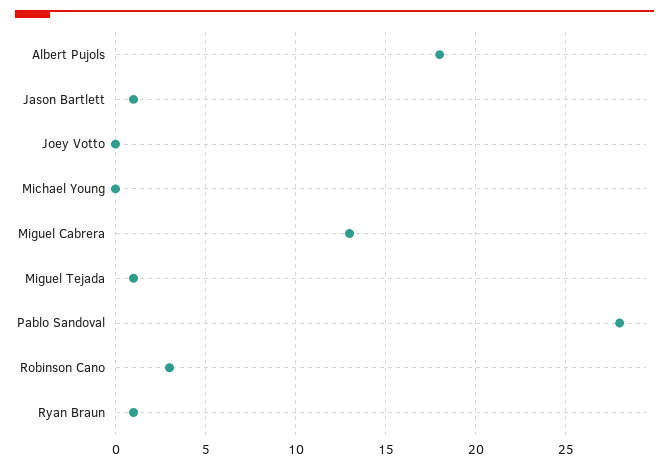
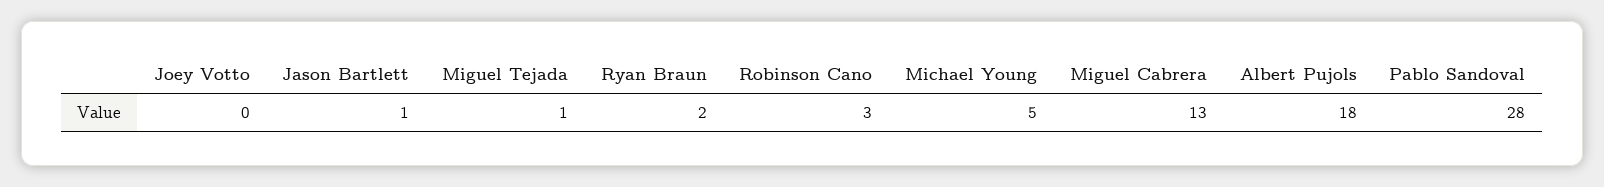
  {
    "Albert Pujols": 18,
    "Jason Bartlett": 1,
    "Joey Votto": 0,
-   "Michael Young": 0,
+   "Michael Young": 5,
    "Miguel Cabrera": 13,
    "Miguel Tejada": 1,
    "Pablo Sandoval": 28,
    "Robinson Cano": 3,
-   "Ryan Braun": 1
+   "Ryan Braun": 2
  }

